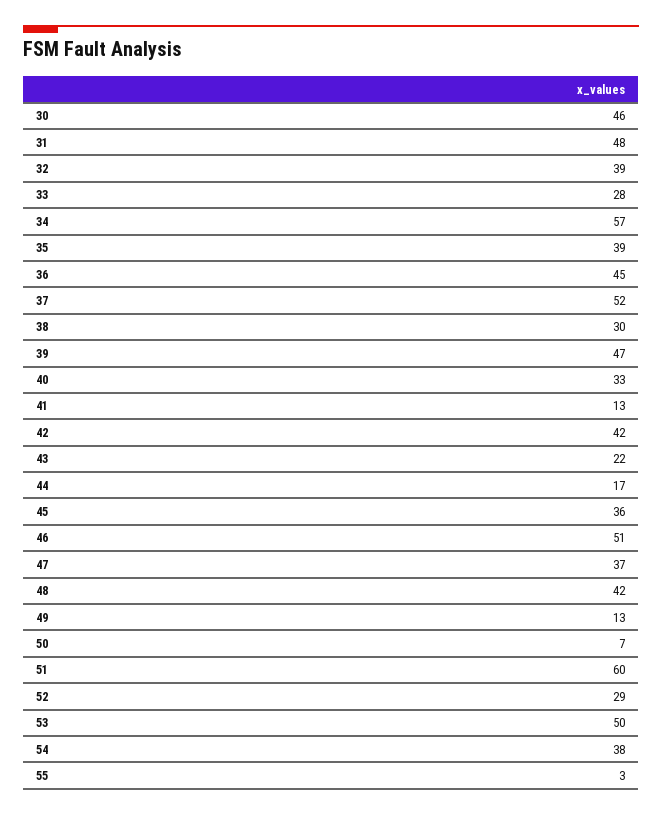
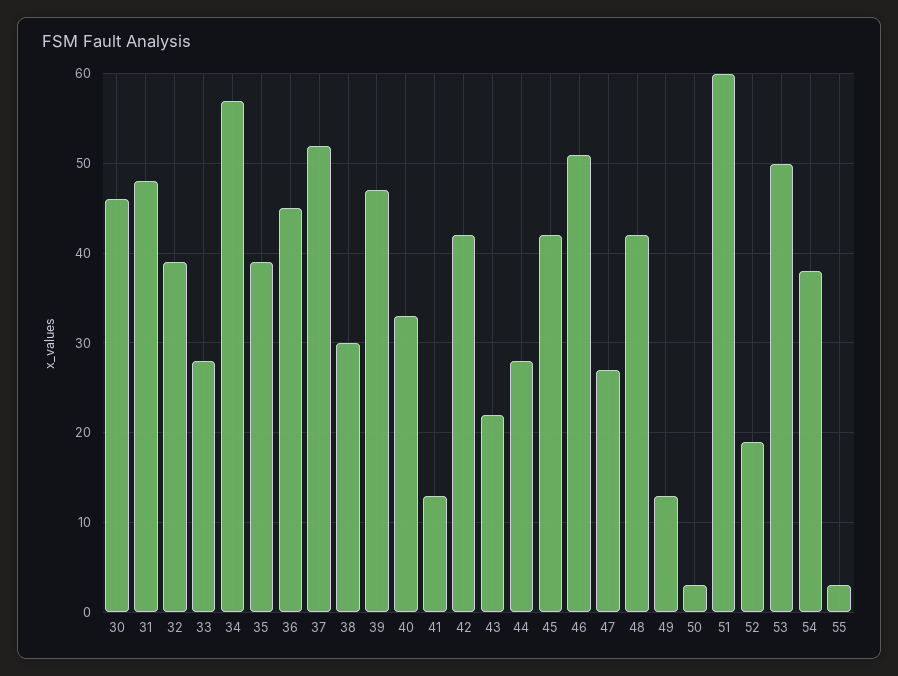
  {
    "30": 46,
    "31": 48,
    "32": 39,
    "33": 28,
    "34": 57,
    "35": 39,
    "36": 45,
    "37": 52,
    "38": 30,
    "39": 47,
    "40": 33,
    "41": 13,
    "42": 42,
    "43": 22,
-   "44": 17,
+   "44": 28,
-   "45": 36,
+   "45": 42,
    "46": 51,
-   "47": 37,
+   "47": 27,
    "48": 42,
    "49": 13,
-   "50": 7,
+   "50": 3,
    "51": 60,
-   "52": 29,
+   "52": 19,
    "53": 50,
    "54": 38,
    "55": 3
  }

